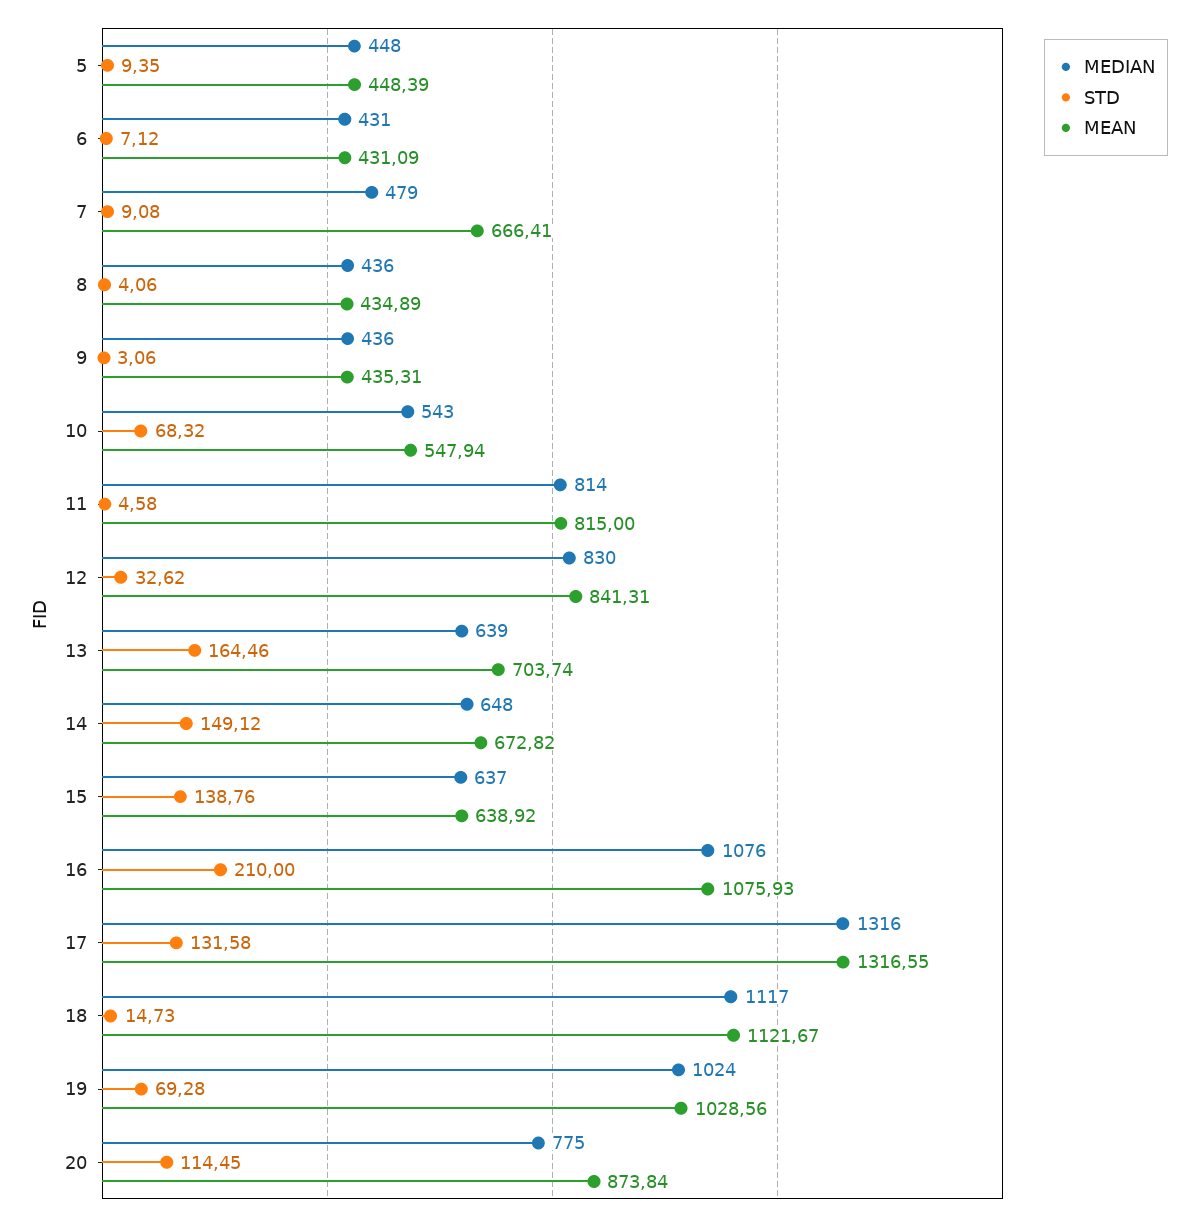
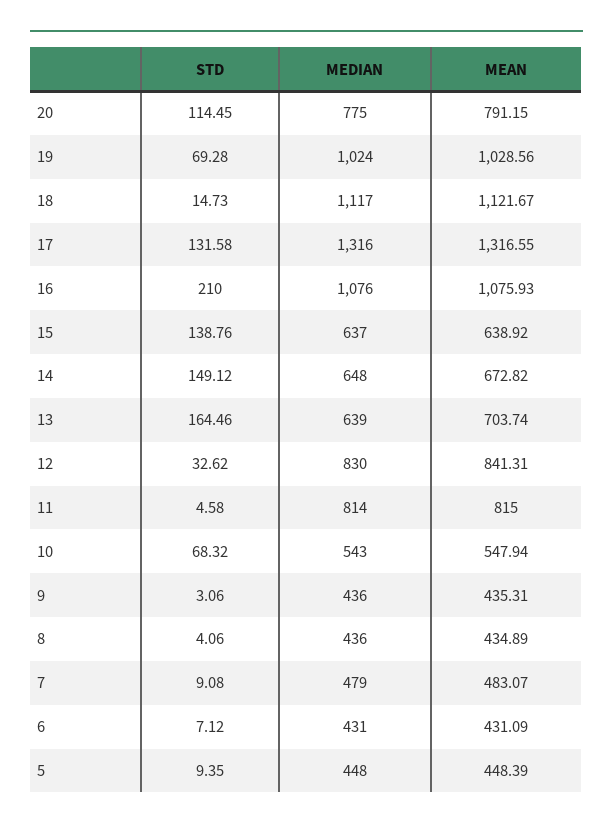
  {
    "MEDIAN": {
      "5": 448,
      "6": 431,
      "7": 479,
      "8": 436,
      "9": 436,
      "10": 543,
      "11": 814,
      "12": 830,
      "13": 639,
      "14": 648,
      "15": 637,
      "16": 1076,
      "17": 1316,
      "18": 1117,
      "19": 1024,
      "20": 775
    },
    "STD": {
      "5": 9.35,
      "6": 7.12,
      "7": 9.08,
      "8": 4.06,
      "9": 3.06,
      "10": 68.32,
      "11": 4.58,
      "12": 32.62,
      "13": 164.46,
      "14": 149.12,
      "15": 138.76,
      "16": 210,
      "17": 131.58,
      "18": 14.73,
      "19": 69.28,
      "20": 114.45
    },
    "MEAN": {
      "5": 448.39,
      "6": 431.09,
-     "7": 666.41,
+     "7": 483.07,
      "8": 434.89,
      "9": 435.31,
      "10": 547.94,
      "11": 815,
      "12": 841.31,
      "13": 703.74,
      "14": 672.82,
      "15": 638.92,
      "16": 1075.93,
      "17": 1316.55,
      "18": 1121.67,
      "19": 1028.56,
-     "20": 873.84
+     "20": 791.15
    }
  }

